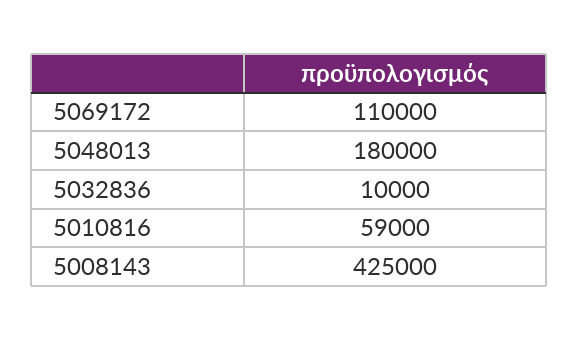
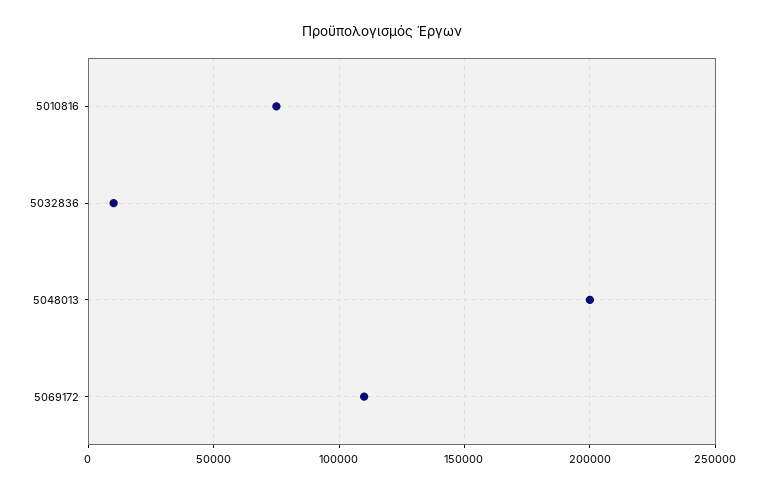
  {
    "5069172": 110000,
-   "5048013": 180000,
+   "5048013": 200000,
    "5032836": 10000,
-   "5010816": 59000,
+   "5010816": 75000
-   "5008143": 425000
  }

